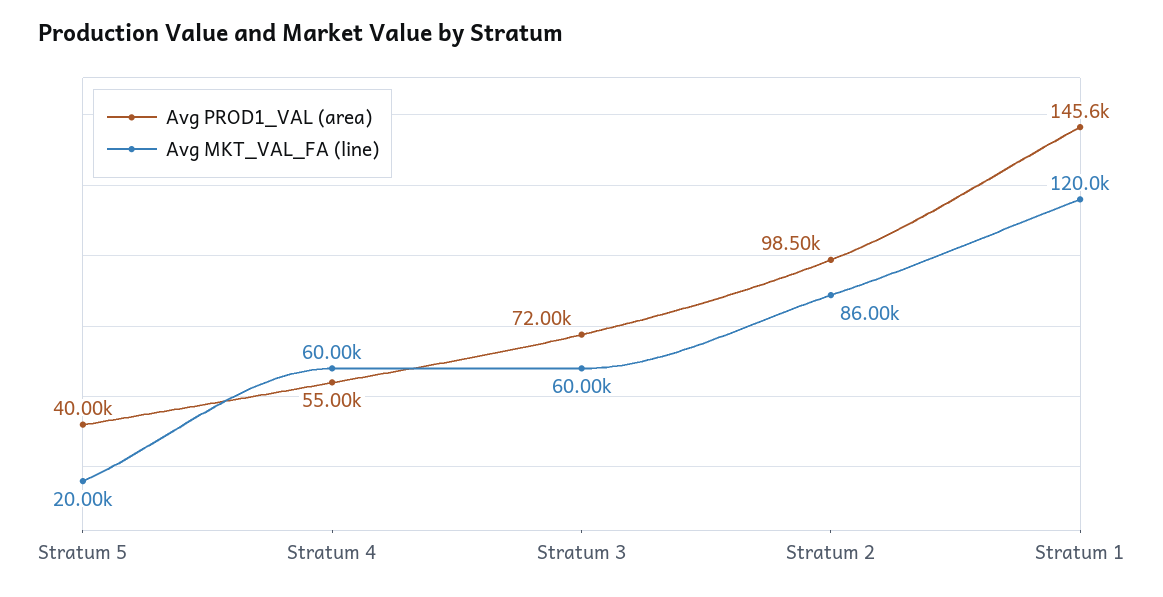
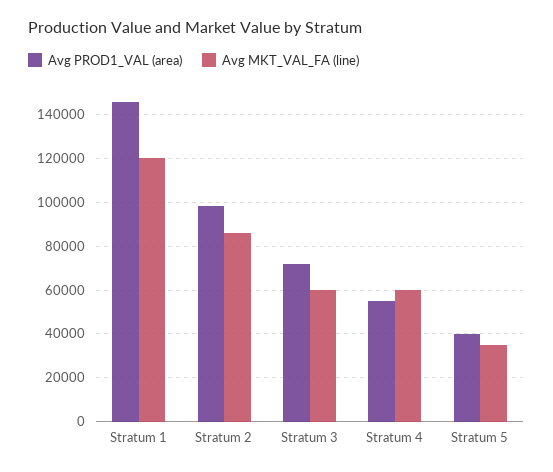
  {
    "Avg PROD1_VAL (area)": {
      "Stratum 5": 40000,
      "Stratum 4": 55000,
      "Stratum 3": 72000,
      "Stratum 2": 98500,
      "Stratum 1": 145600
    },
    "Avg MKT_VAL_FA (line)": {
-     "Stratum 5": 20000,
+     "Stratum 5": 35000,
      "Stratum 4": 60000,
      "Stratum 3": 60000,
      "Stratum 2": 86000,
      "Stratum 1": 120000
    }
  }

